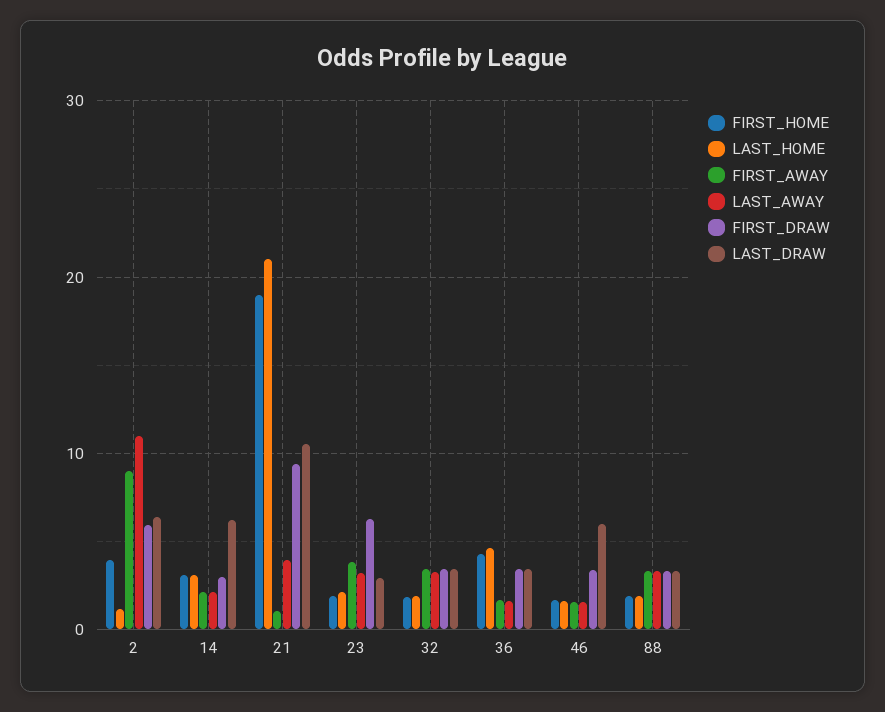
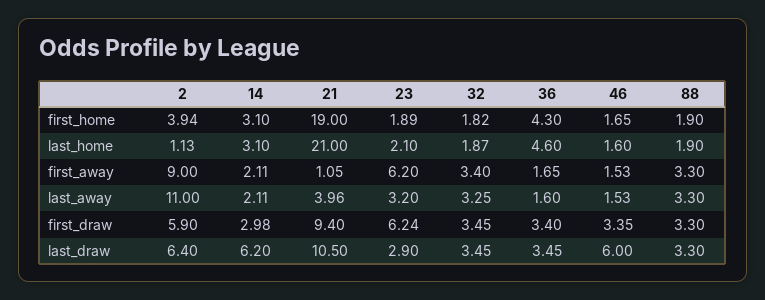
  {
    "FIRST_HOME": {
      "2": 3.94,
      "14": 3.1,
      "21": 19,
      "23": 1.89,
      "32": 1.82,
      "36": 4.3,
      "46": 1.65,
      "88": 1.9
    },
    "LAST_HOME": {
      "2": 1.13,
      "14": 3.1,
      "21": 21,
      "23": 2.1,
      "32": 1.87,
      "36": 4.6,
      "46": 1.6,
      "88": 1.9
    },
    "FIRST_AWAY": {
      "2": 9,
      "14": 2.11,
      "21": 1.05,
-     "23": 4,
+     "23": 6.2,
      "32": 3.4,
      "36": 1.65,
      "46": 1.53,
      "88": 3.3
    },
    "LAST_AWAY": {
      "2": 11,
      "14": 2.11,
      "21": 3.96,
      "23": 3.2,
      "32": 3.25,
      "36": 1.6,
      "46": 1.53,
      "88": 3.3
    },
    "FIRST_DRAW": {
      "2": 5.9,
      "14": 2.98,
      "21": 9.4,
      "23": 6.24,
      "32": 3.45,
      "36": 3.4,
      "46": 3.35,
      "88": 3.3
    },
    "LAST_DRAW": {
      "2": 6.4,
      "14": 6.2,
      "21": 10.5,
      "23": 2.9,
      "32": 3.45,
      "36": 3.45,
      "46": 6,
      "88": 3.3
    }
  }

